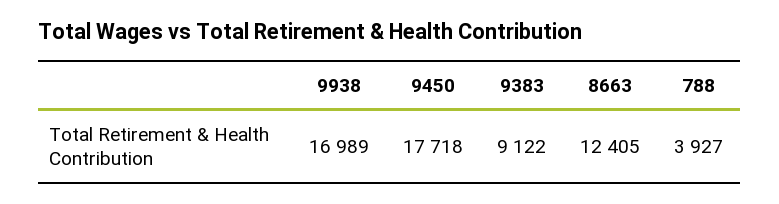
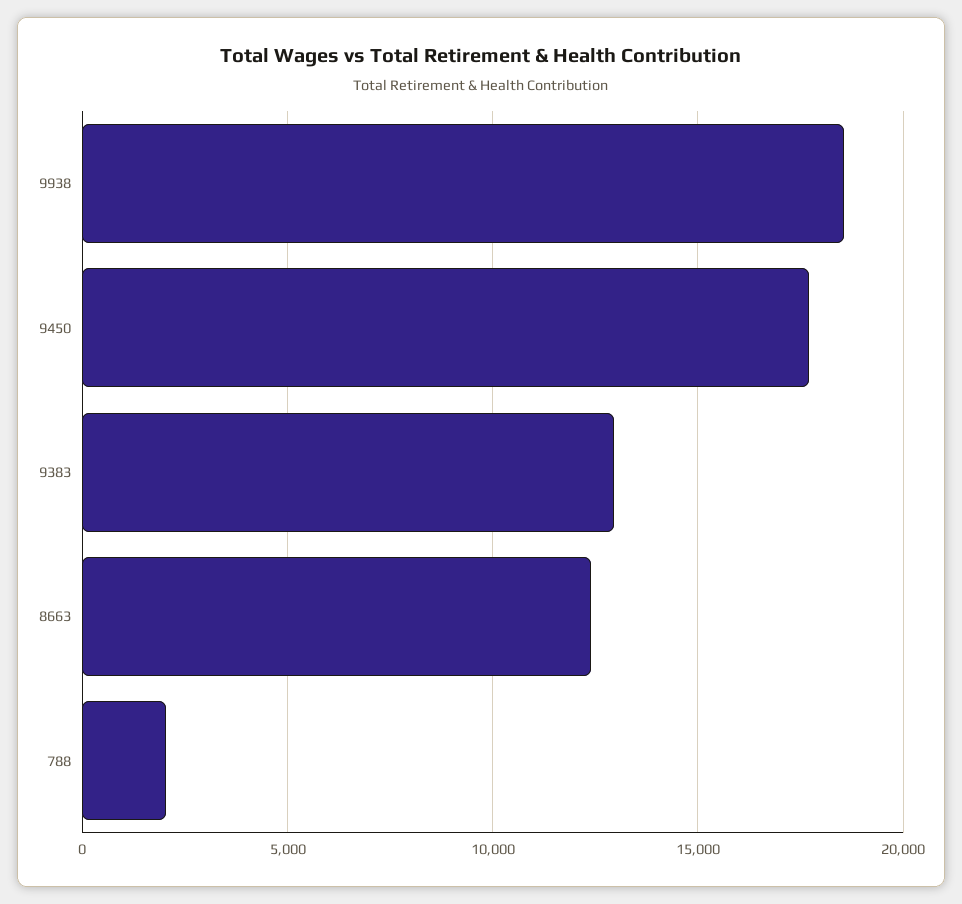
  {
-   "9938": 16989,
+   "9938": 18500,
    "9450": 17718,
-   "9383": 9122,
+   "9383": 13000,
    "8663": 12405,
-   "788": 3927
+   "788": 2000
  }

